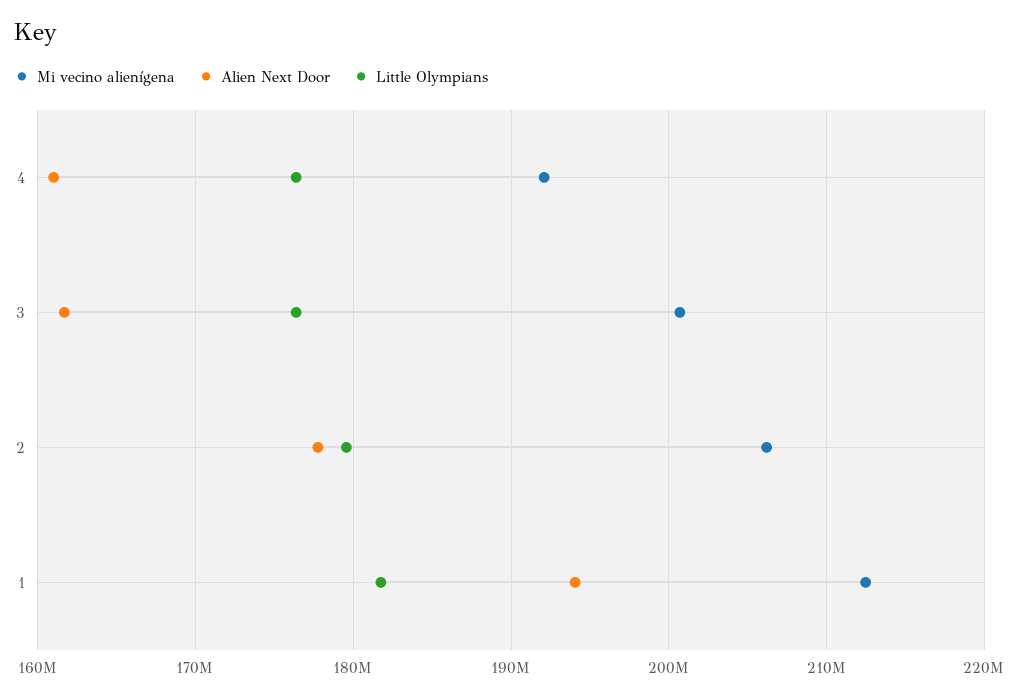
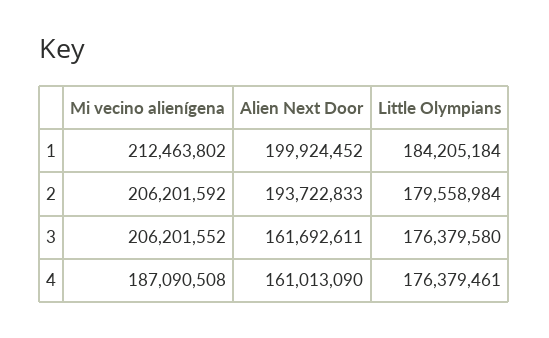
  {
    "Mi vecino alienígena": {
-     "4": 192000000,
+     "4": 187090508,
-     "3": 201000000,
+     "3": 206201552,
      "2": 206201592,
      "1": 212463802
    },
    "Alien Next Door": {
      "4": 161013090,
      "3": 161692611,
-     "2": 178000000,
+     "2": 193722833,
-     "1": 194000000
+     "1": 199924452
    },
    "Little Olympians": {
      "4": 176379461,
      "3": 176379580,
      "2": 179558984,
-     "1": 182000000
+     "1": 184205184
    }
  }

